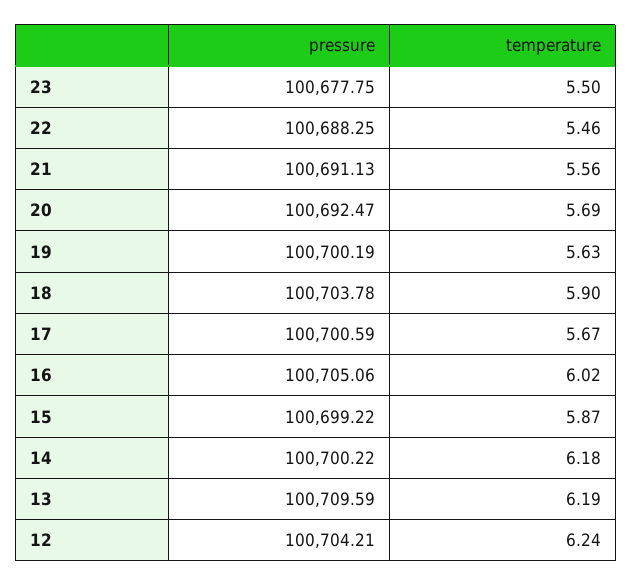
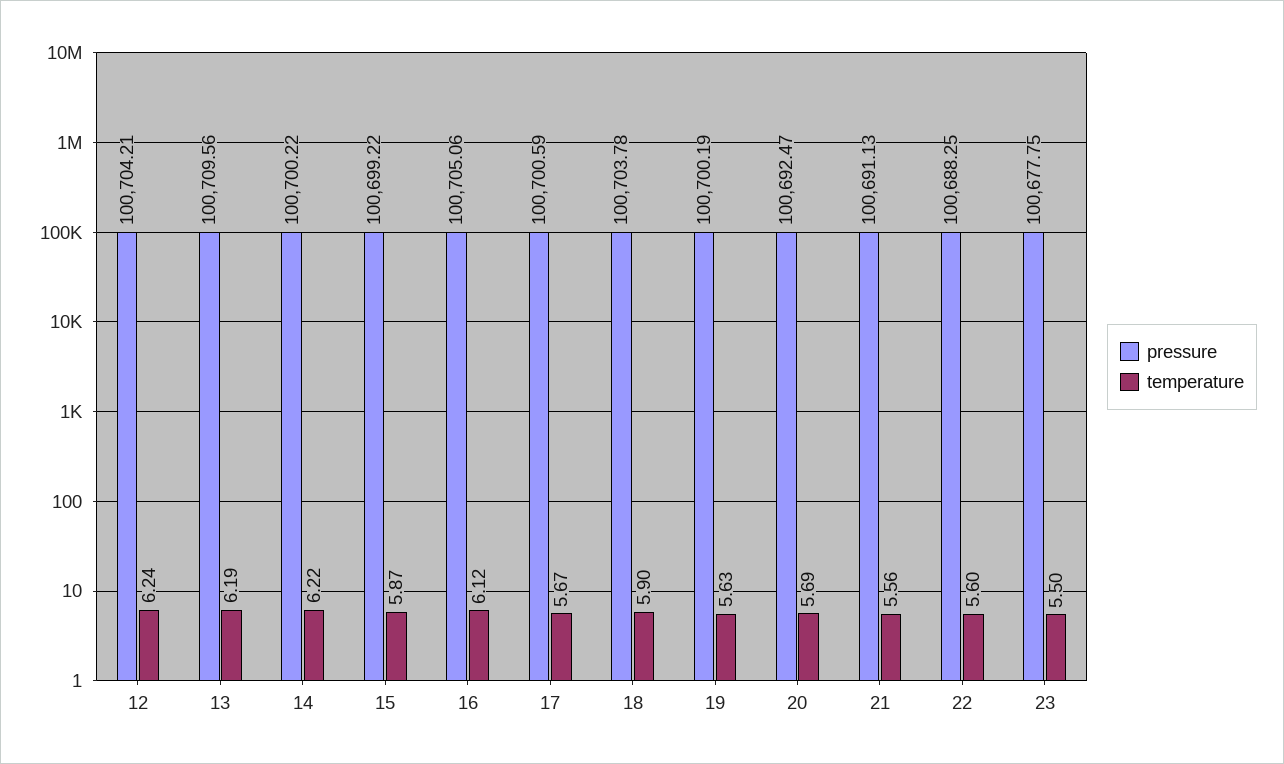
  {
    "pressure": {
      "23": 100677.75,
      "22": 100688.25,
      "21": 100691.13,
      "20": 100692.47,
      "19": 100700.19,
      "18": 100703.78,
      "17": 100700.59,
      "16": 100705.06,
      "15": 100699.22,
      "14": 100700.22,
-     "13": 100709.59,
+     "13": 100709.56,
      "12": 100704.21
    },
    "temperature": {
      "23": 5.5,
-     "22": 5.46,
+     "22": 5.6,
      "21": 5.56,
      "20": 5.69,
      "19": 5.63,
      "18": 5.9,
      "17": 5.67,
-     "16": 6.02,
+     "16": 6.12,
      "15": 5.87,
-     "14": 6.18,
+     "14": 6.22,
      "13": 6.19,
      "12": 6.24
    }
  }

